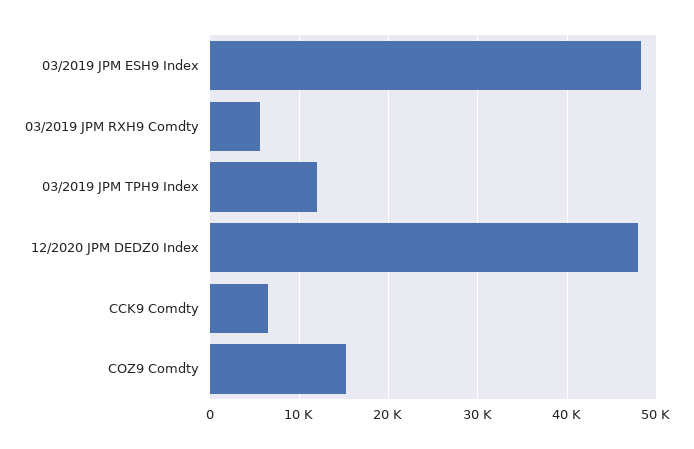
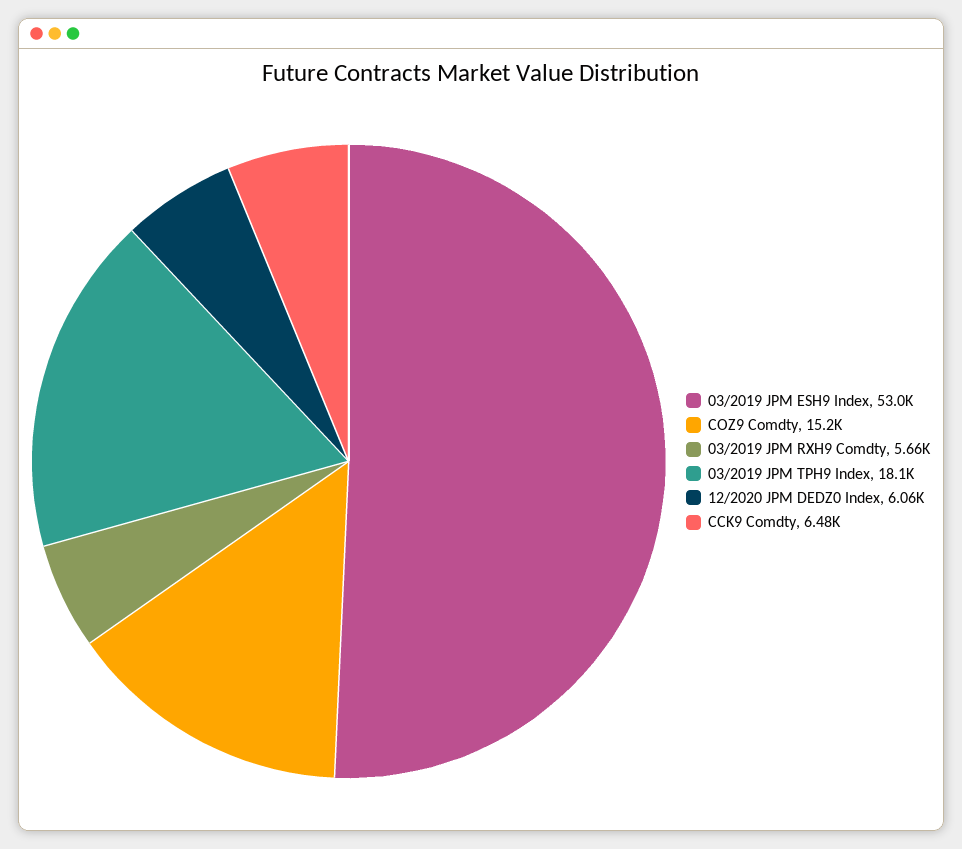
  {
-   "03/2019 JPM ESH9 Index": 48000,
+   "03/2019 JPM ESH9 Index": 53000,
    "03/2019 JPM RXH9 Comdty": 5660,
-   "03/2019 JPM TPH9 Index": 12000,
+   "03/2019 JPM TPH9 Index": 18100,
-   "12/2020 JPM DEDZ0 Index": 48000,
+   "12/2020 JPM DEDZ0 Index": 6060,
    "CCK9 Comdty": 6480,
    "COZ9 Comdty": 15200
  }

